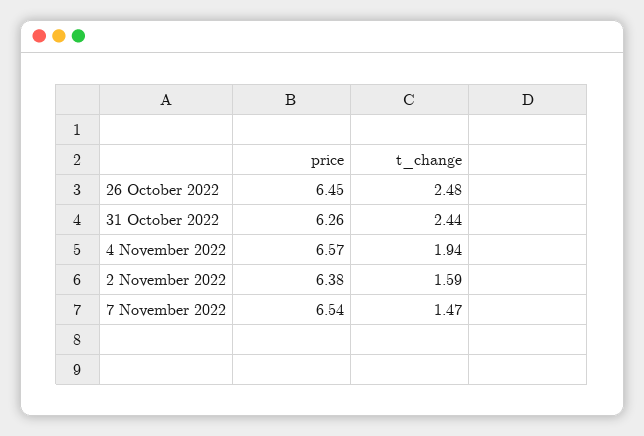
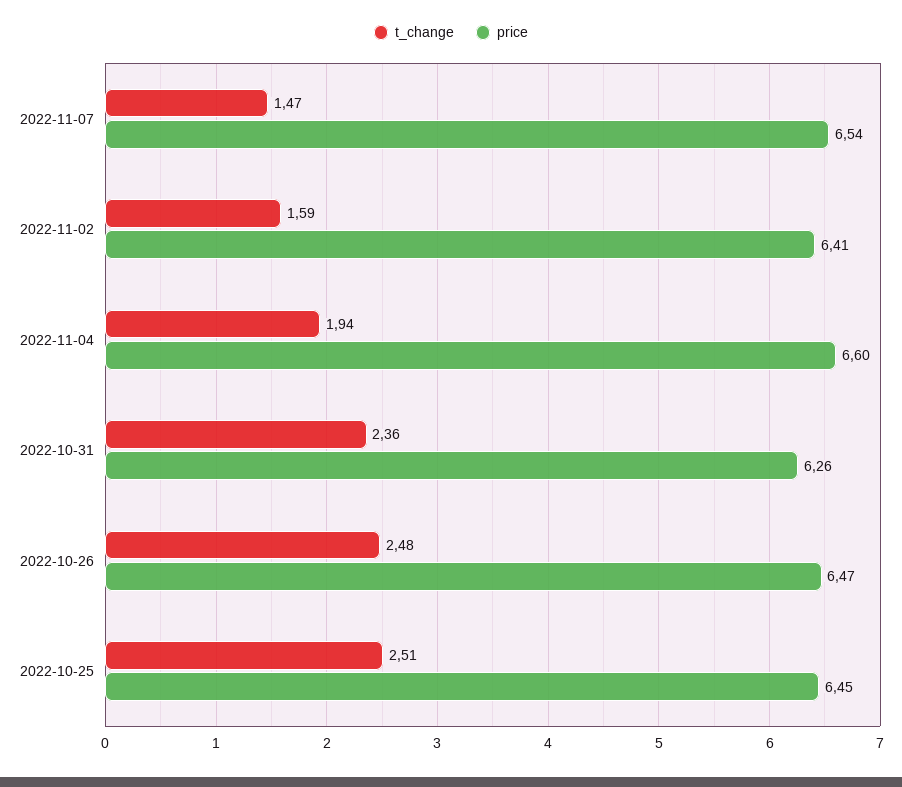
  {
    "price": {
-     "26 October 2022": 6.45,
+     "26 October 2022": 6.47,
      "31 October 2022": 6.26,
-     "4 November 2022": 6.57,
+     "4 November 2022": 6.6,
-     "2 November 2022": 6.38,
+     "2 November 2022": 6.41,
-     "7 November 2022": 6.54
+     "7 November 2022": 6.54,
+     "2022-10-25": 6.45
    },
    "t_change": {
      "26 October 2022": 2.48,
-     "31 October 2022": 2.44,
+     "31 October 2022": 2.36,
      "4 November 2022": 1.94,
      "2 November 2022": 1.59,
-     "7 November 2022": 1.47
+     "7 November 2022": 1.47,
+     "2022-10-25": 2.51
    }
  }

